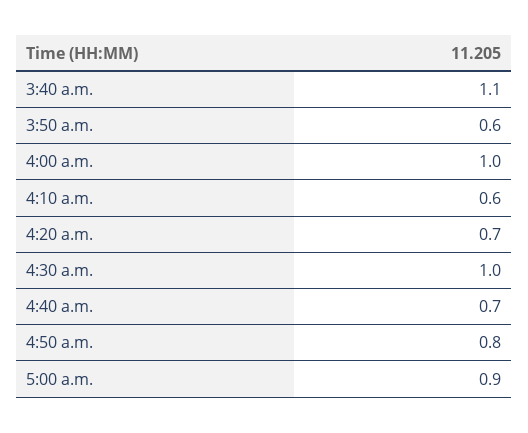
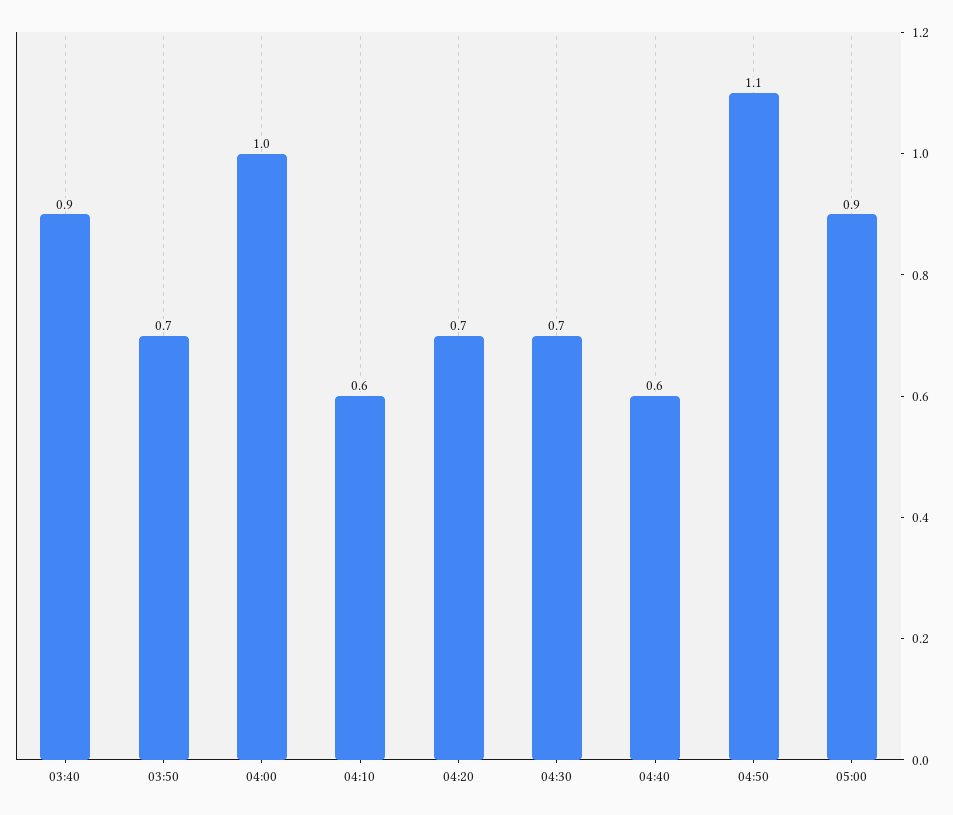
  {
-   "3:40 a.m.": 1.1,
+   "3:40 a.m.": 0.9,
-   "3:50 a.m.": 0.6,
+   "3:50 a.m.": 0.7,
    "4:00 a.m.": 1,
    "4:10 a.m.": 0.6,
    "4:20 a.m.": 0.7,
-   "4:30 a.m.": 1,
+   "4:30 a.m.": 0.7,
-   "4:40 a.m.": 0.7,
+   "4:40 a.m.": 0.6,
-   "4:50 a.m.": 0.8,
+   "4:50 a.m.": 1.1,
    "5:00 a.m.": 0.9
  }

